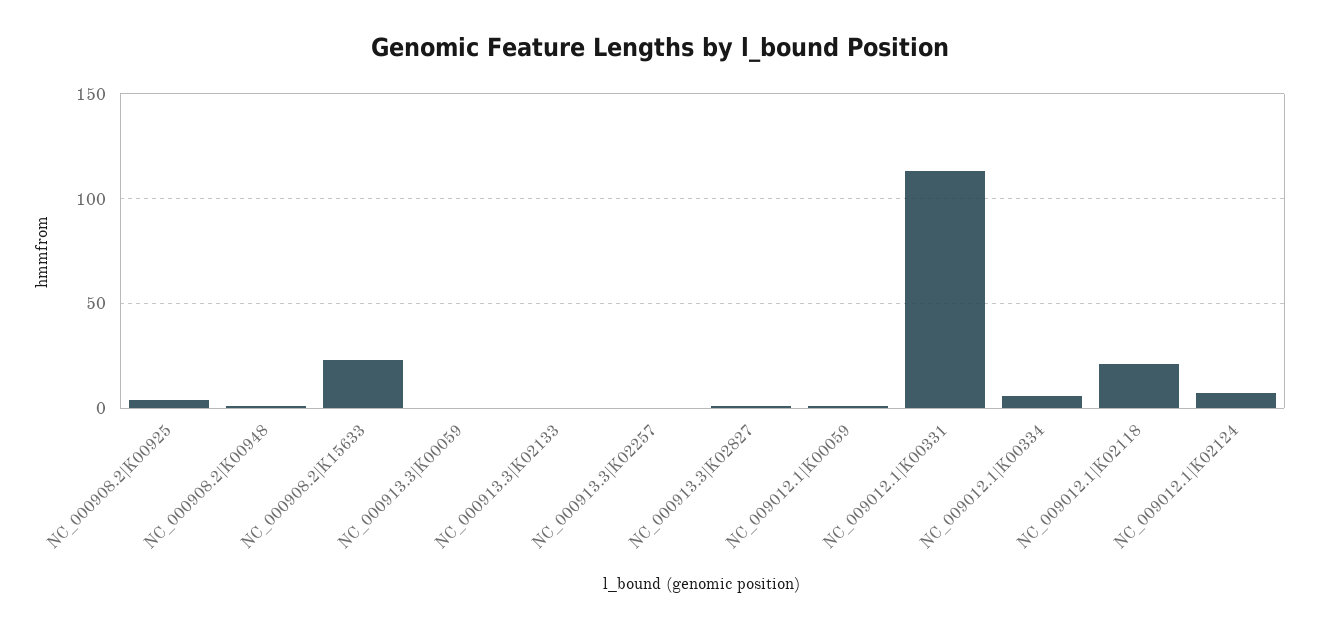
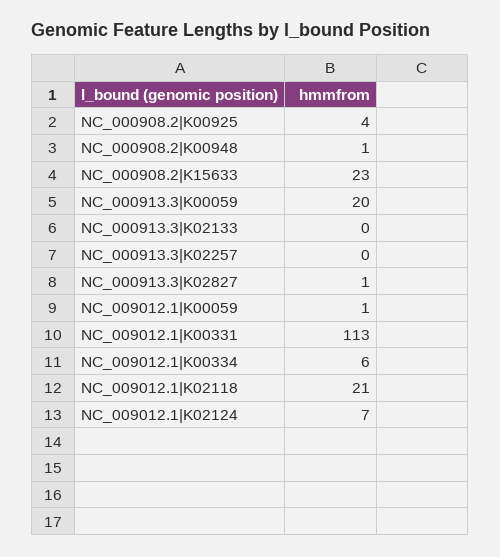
  {
    "NC_000908.2|K00925": 4,
    "NC_000908.2|K00948": 1,
    "NC_000908.2|K15633": 23,
-   "NC_000913.3|K00059": 0,
+   "NC_000913.3|K00059": 20,
    "NC_000913.3|K02133": 0,
    "NC_000913.3|K02257": 0,
    "NC_000913.3|K02827": 1,
    "NC_009012.1|K00059": 1,
    "NC_009012.1|K00331": 113,
    "NC_009012.1|K00334": 6,
    "NC_009012.1|K02118": 21,
    "NC_009012.1|K02124": 7
  }

